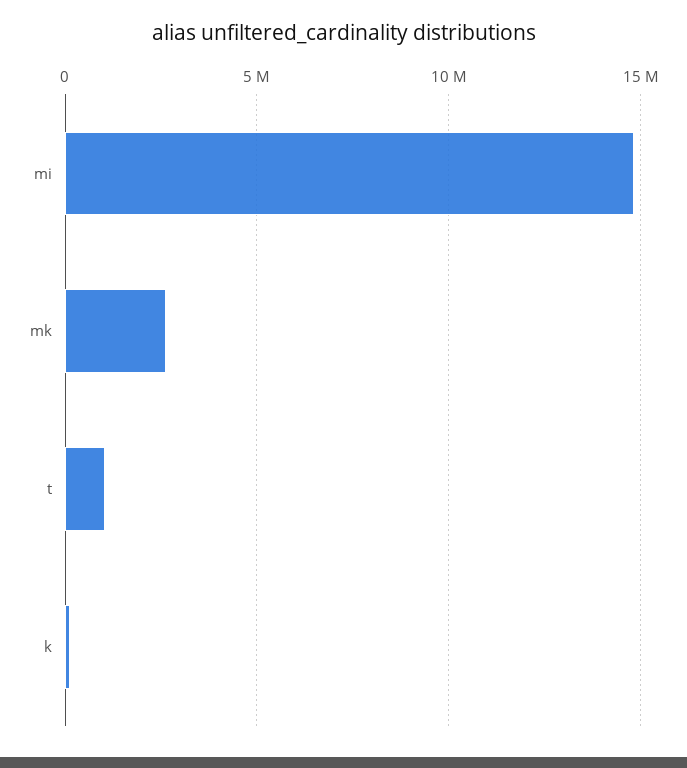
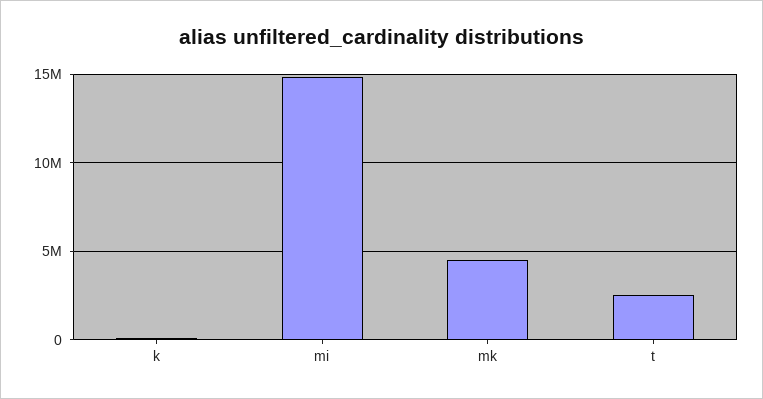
  {
    "mi": 15000000,
-   "mk": 2500000,
+   "mk": 4500000,
-   "t": 1000000,
+   "t": 2500000,
    "k": 0
  }

